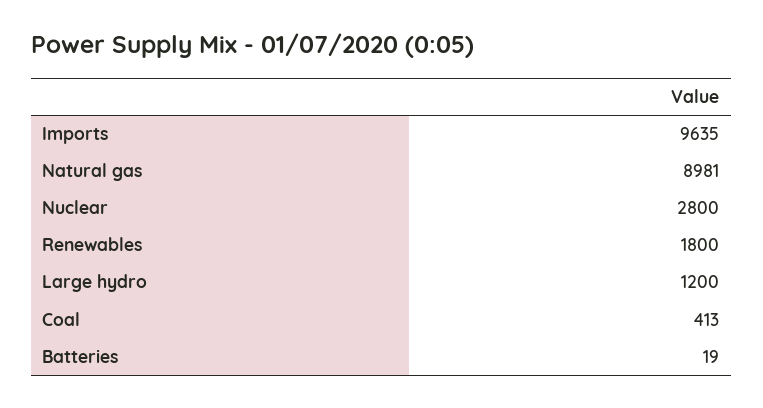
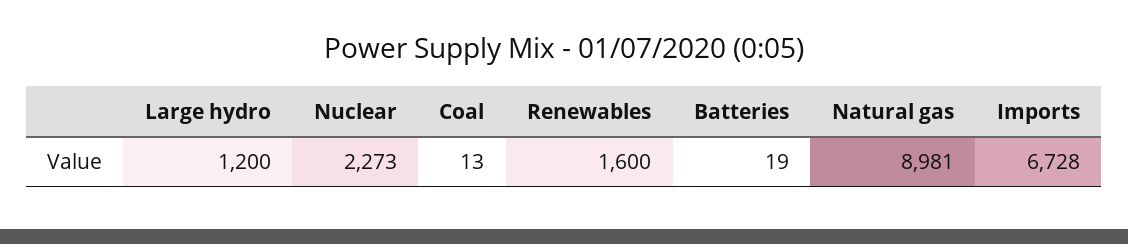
  {
-   "Imports": 9635,
+   "Imports": 6728,
    "Natural gas": 8981,
-   "Nuclear": 2800,
+   "Nuclear": 2273,
-   "Renewables": 1800,
+   "Renewables": 1600,
    "Large hydro": 1200,
-   "Coal": 413,
+   "Coal": 13,
    "Batteries": 19
  }

